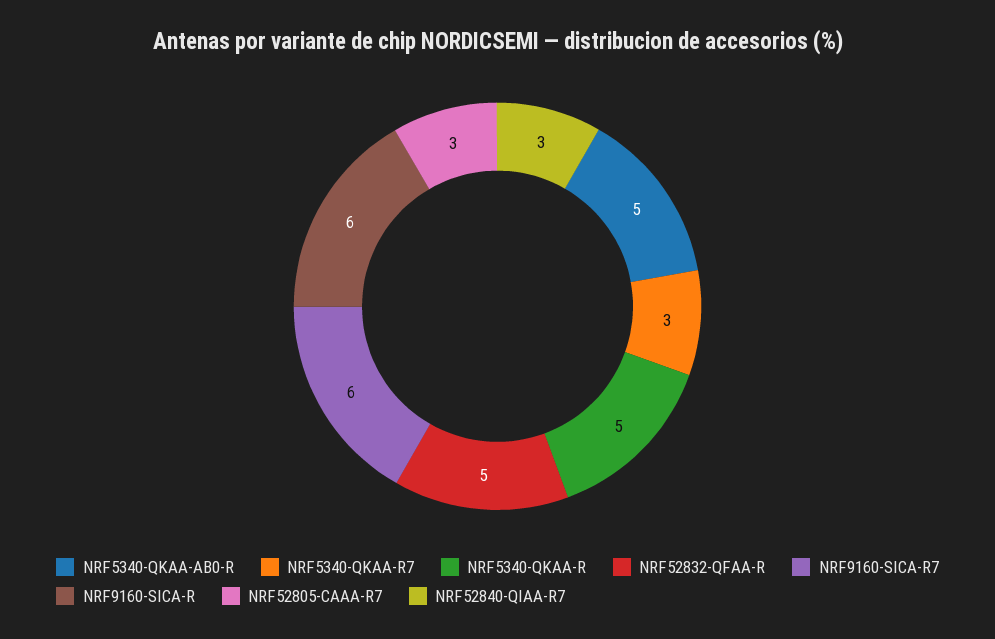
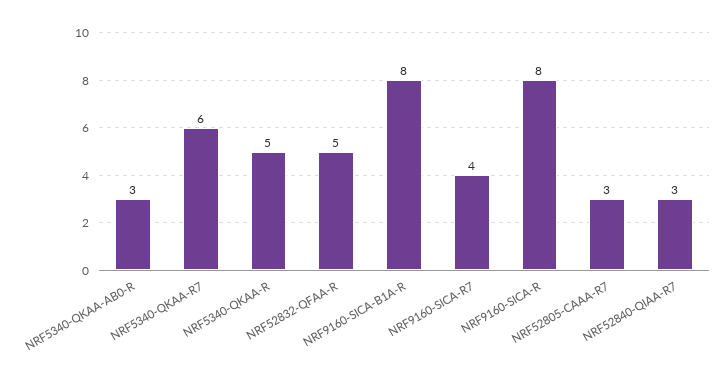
  {
-   "NRF5340-QKAA-AB0-R": 5,
+   "NRF5340-QKAA-AB0-R": 3,
-   "NRF5340-QKAA-R7": 3,
+   "NRF5340-QKAA-R7": 6,
    "NRF5340-QKAA-R": 5,
    "NRF52832-QFAA-R": 5,
-   "NRF9160-SICA-R7": 6,
+   "NRF9160-SICA-R7": 4,
-   "NRF9160-SICA-R": 6,
+   "NRF9160-SICA-R": 8,
    "NRF52805-CAAA-R7": 3,
-   "NRF52840-QIAA-R7": 3
+   "NRF52840-QIAA-R7": 3,
+   "NRF9160-SICA-B1A-R": 8
  }

